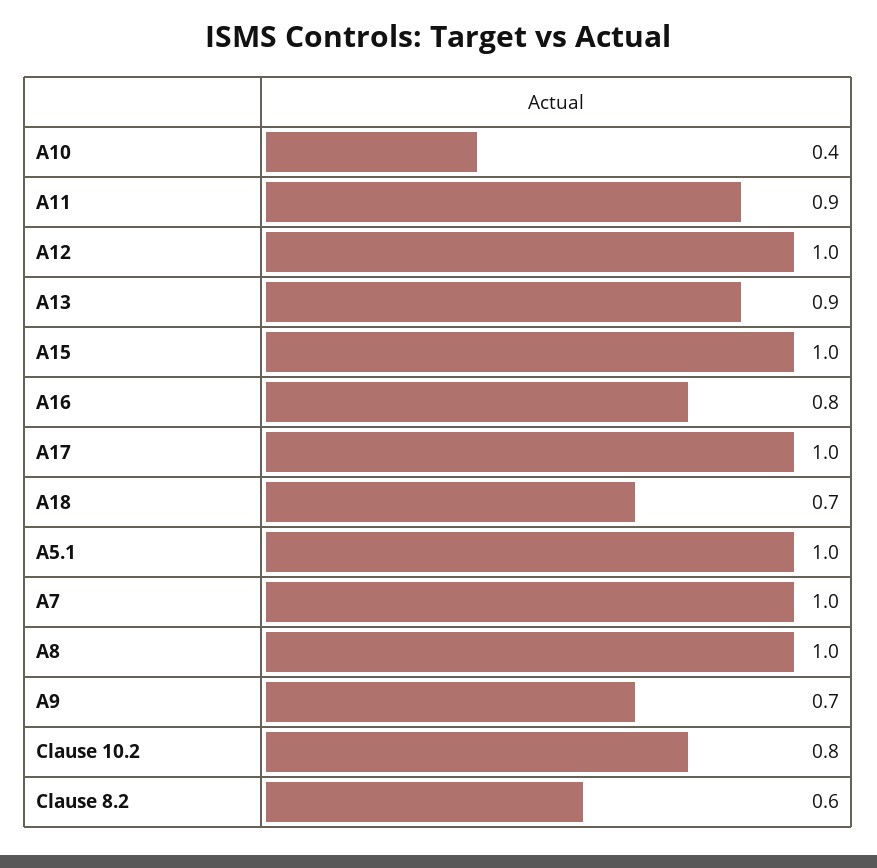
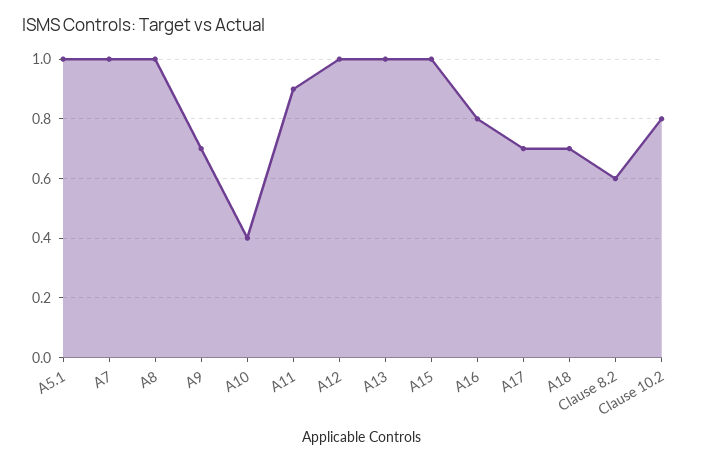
  {
    "A10": 0.4,
    "A11": 0.9,
    "A12": 1,
-   "A13": 0.9,
+   "A13": 1,
    "A15": 1,
    "A16": 0.8,
-   "A17": 1,
+   "A17": 0.7,
    "A18": 0.7,
    "A5.1": 1,
    "A7": 1,
    "A8": 1,
    "A9": 0.7,
    "Clause 10.2": 0.8,
    "Clause 8.2": 0.6
  }

